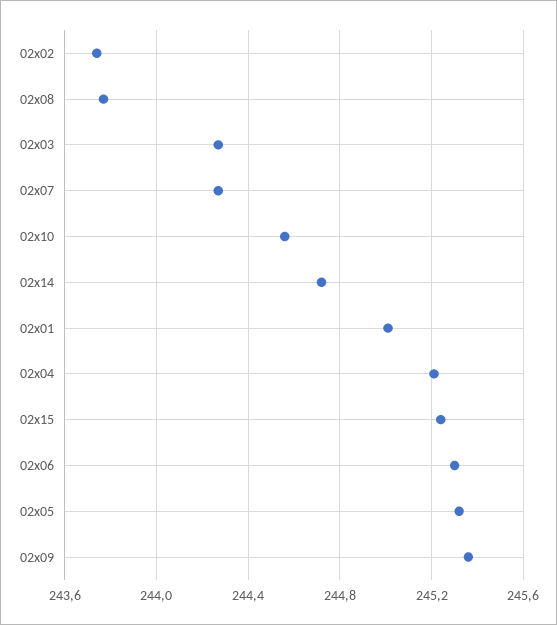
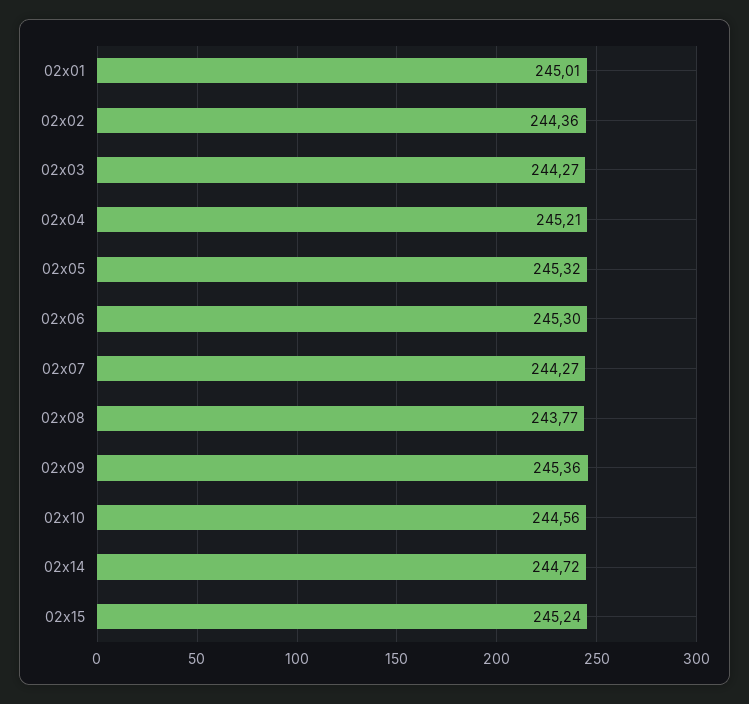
  {
-   "02x02": 243.75,
+   "02x02": 244.36,
    "02x08": 243.77,
    "02x03": 244.27,
    "02x07": 244.27,
    "02x10": 244.56,
    "02x14": 244.72,
    "02x01": 245.01,
    "02x04": 245.21,
    "02x15": 245.24,
    "02x06": 245.3,
    "02x05": 245.32,
    "02x09": 245.36
  }

